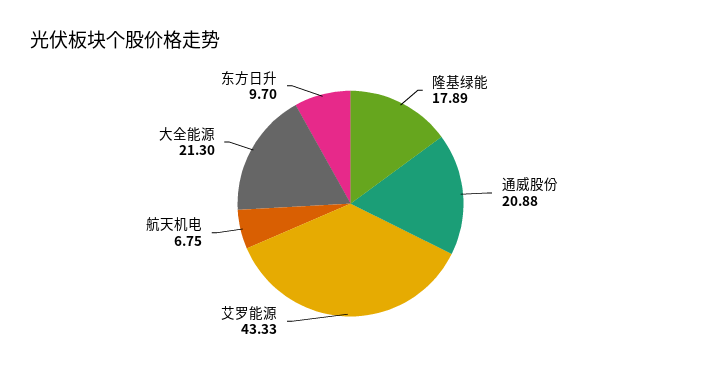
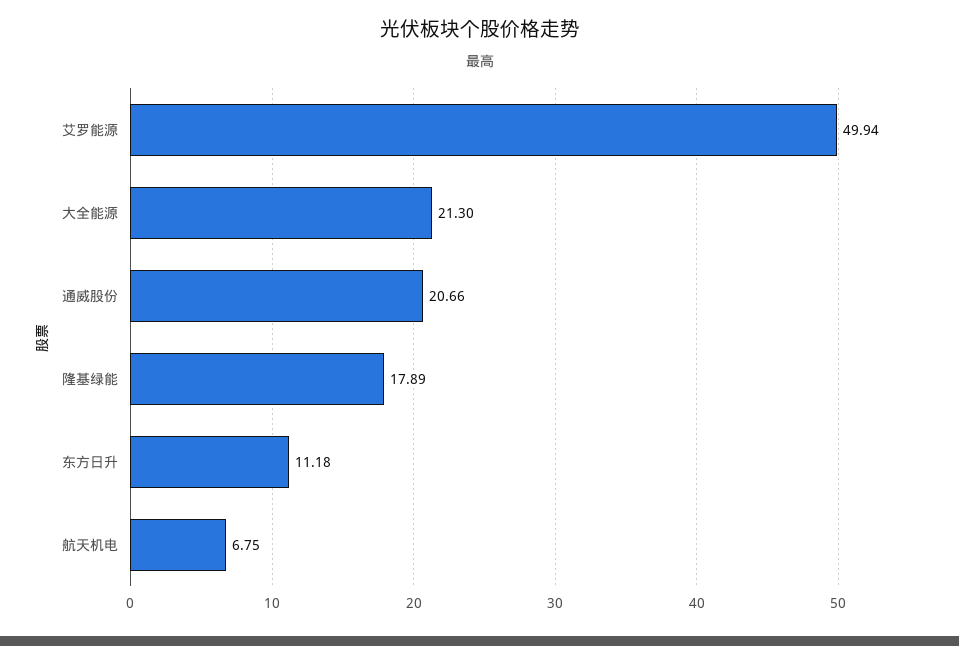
  {
    "隆基绿能": 17.89,
-   "通威股份": 20.88,
+   "通威股份": 20.66,
-   "艾罗能源": 43.33,
+   "艾罗能源": 49.94,
    "航天机电": 6.75,
    "大全能源": 21.3,
-   "东方日升": 9.7
+   "东方日升": 11.18
  }

